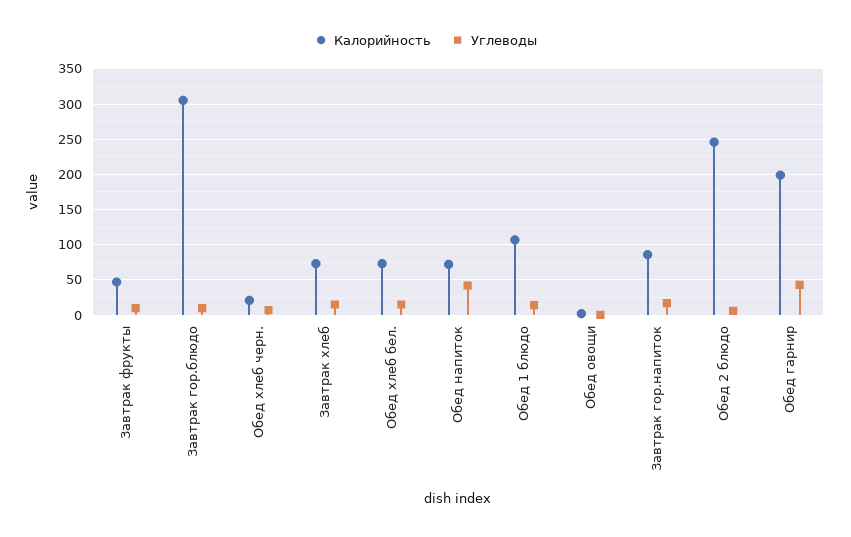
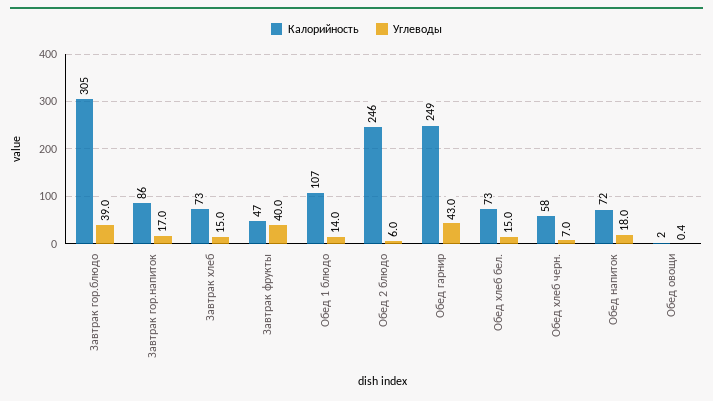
  {
    "Калорийность": {
      "Завтрак фрукты": 47,
      "Завтрак гор.блюдо": 305,
-     "Обед хлеб черн.": 20,
+     "Обед хлеб черн.": 58,
      "Завтрак хлеб": 73,
      "Обед хлеб бел.": 73,
      "Обед напиток": 72,
      "Обед 1 блюдо": 107,
      "Обед овощи": 2,
      "Завтрак гор.напиток": 86,
      "Обед 2 блюдо": 246,
-     "Обед гарнир": 200
+     "Обед гарнир": 249
    },
    "Углеводы": {
-     "Завтрак фрукты": 10,
+     "Завтрак фрукты": 40,
-     "Завтрак гор.блюдо": 10,
+     "Завтрак гор.блюдо": 39,
      "Обед хлеб черн.": 7,
      "Завтрак хлеб": 15,
      "Обед хлеб бел.": 15,
-     "Обед напиток": 40,
+     "Обед напиток": 18,
      "Обед 1 блюдо": 14,
      "Обед овощи": 0.4,
      "Завтрак гор.напиток": 17,
      "Обед 2 блюдо": 6,
      "Обед гарнир": 43
    }
  }

